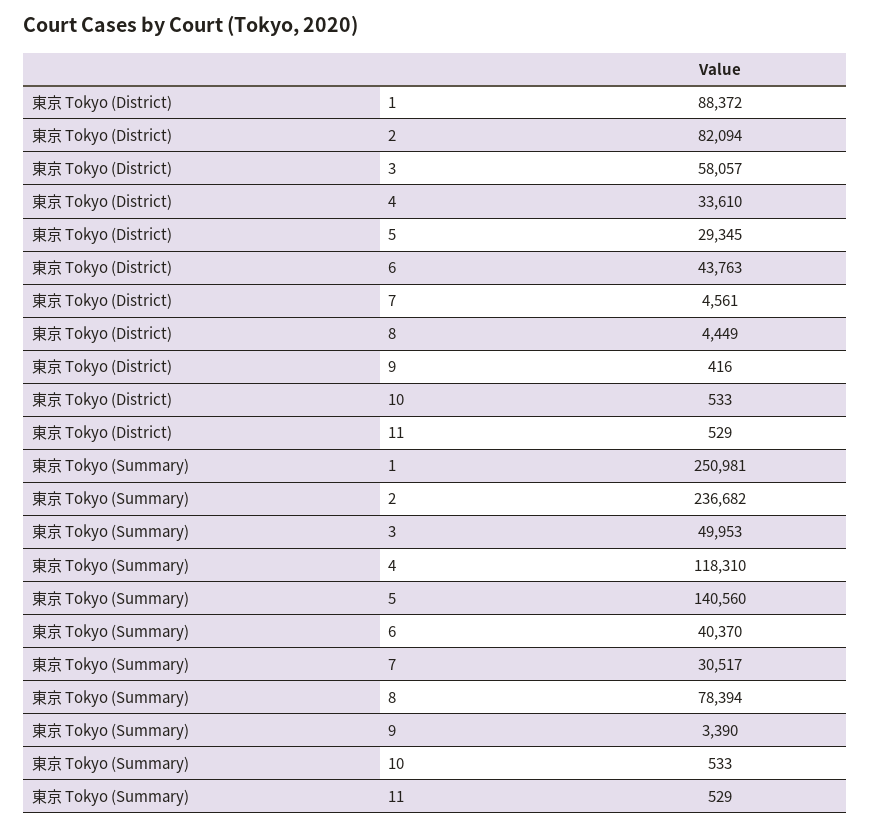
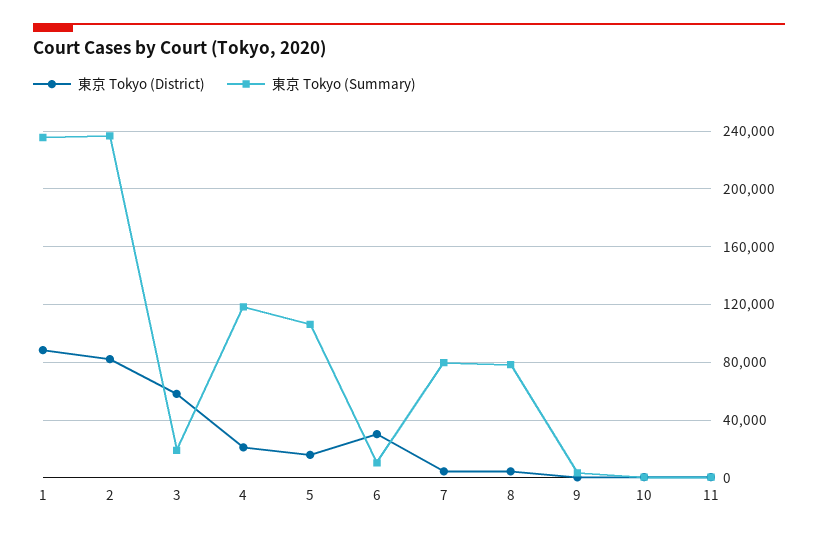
  {
    "東京 Tokyo (District)": {
      "1": 88372,
      "2": 82094,
      "3": 58057,
-     "4": 33610,
+     "4": 20000,
-     "5": 29345,
+     "5": 15000,
-     "6": 43763,
+     "6": 30000,
      "7": 4561,
      "8": 4449,
      "9": 416,
      "10": 533,
      "11": 529
    },
    "東京 Tokyo (Summary)": {
-     "1": 250981,
+     "1": 235000,
      "2": 236682,
-     "3": 49953,
+     "3": 20000,
      "4": 118310,
-     "5": 140560,
+     "5": 105000,
-     "6": 40370,
+     "6": 10000,
-     "7": 30517,
+     "7": 80000,
      "8": 78394,
      "9": 3390,
      "10": 533,
      "11": 529
    }
  }

